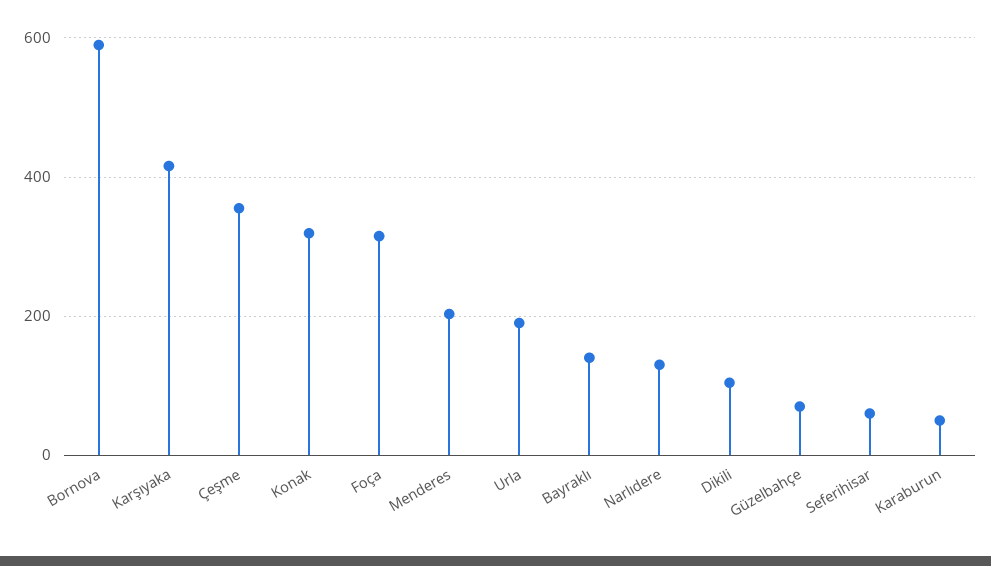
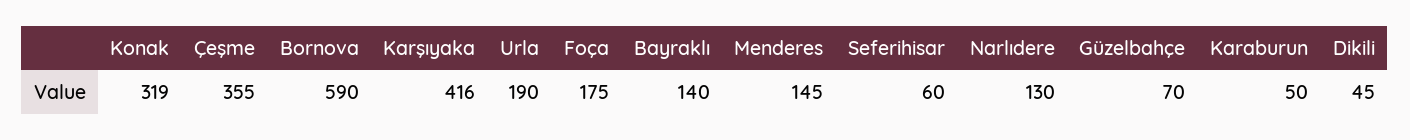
  {
    "Bornova": 590,
    "Karşıyaka": 416,
    "Çeşme": 355,
    "Konak": 319,
-   "Foça": 320,
+   "Foça": 175,
-   "Menderes": 200,
+   "Menderes": 145,
    "Urla": 190,
    "Bayraklı": 140,
    "Narlıdere": 130,
-   "Dikili": 100,
+   "Dikili": 45,
    "Güzelbahçe": 70,
    "Seferihisar": 60,
    "Karaburun": 50
  }

